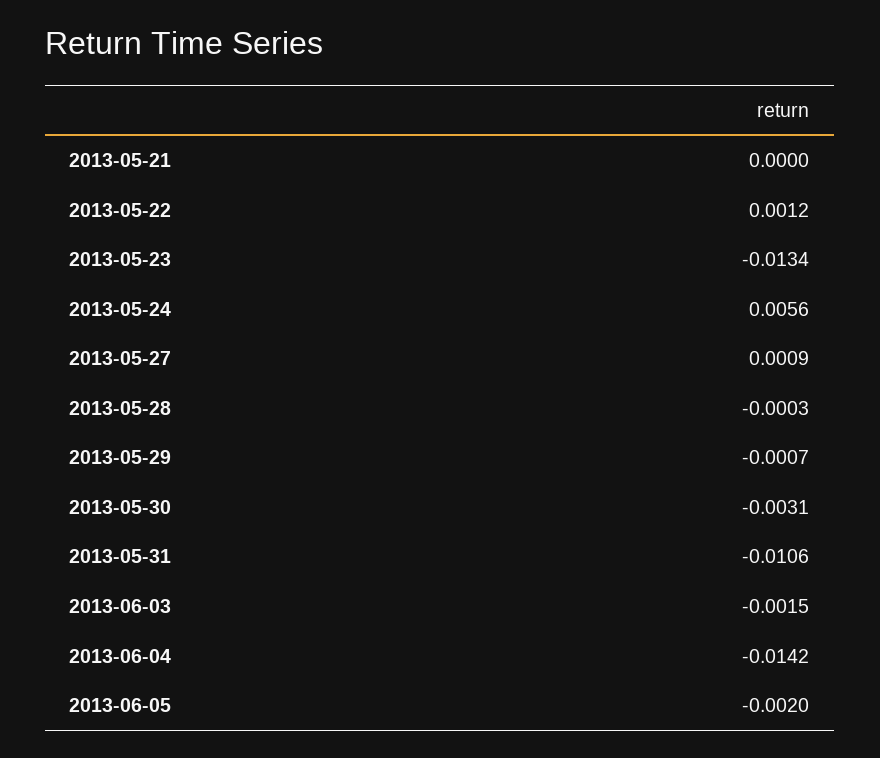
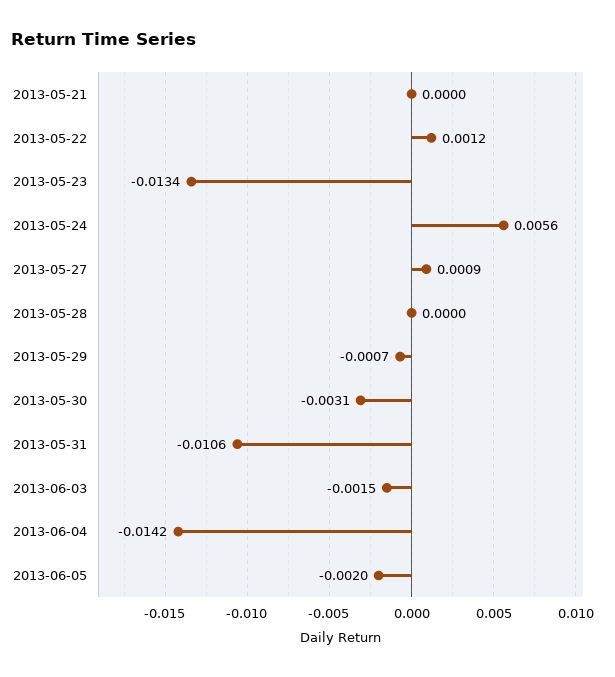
  {
    "2013-05-21": 0,
    "2013-05-22": 0.0012,
    "2013-05-23": -0.0134,
    "2013-05-24": 0.0056,
    "2013-05-27": 0.0009,
-   "2013-05-28": -0.0003,
+   "2013-05-28": 0,
    "2013-05-29": -0.0007,
    "2013-05-30": -0.0031,
    "2013-05-31": -0.0106,
    "2013-06-03": -0.0015,
    "2013-06-04": -0.0142,
    "2013-06-05": -0.002
  }

